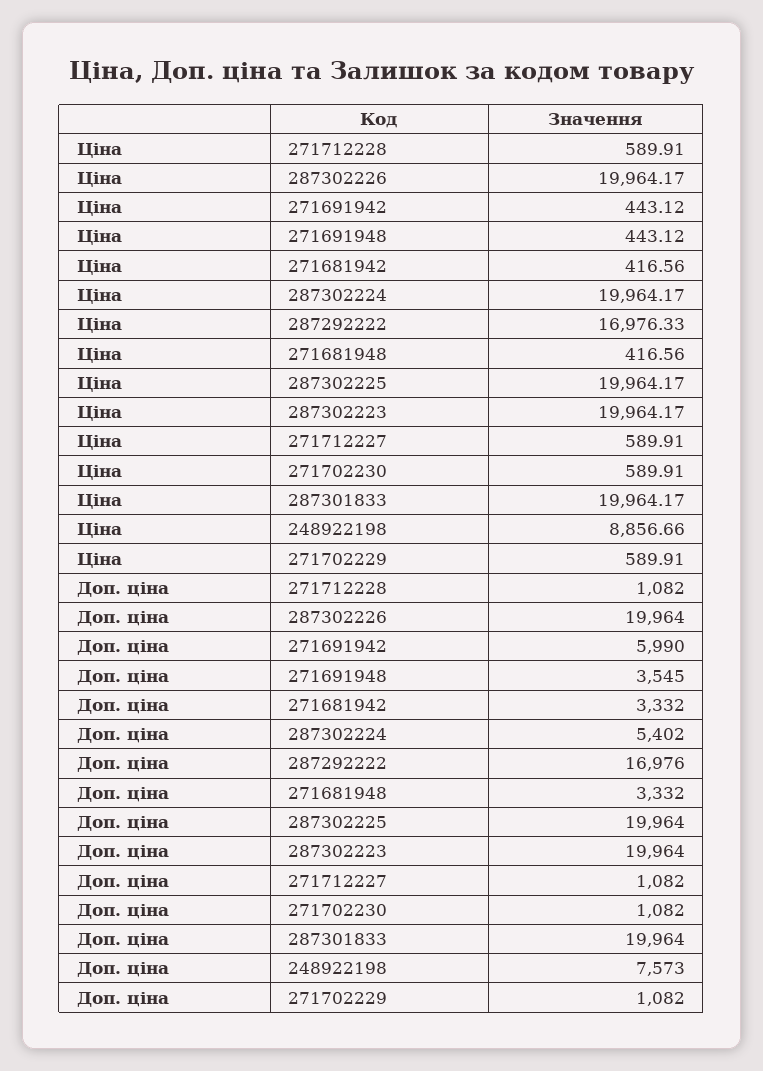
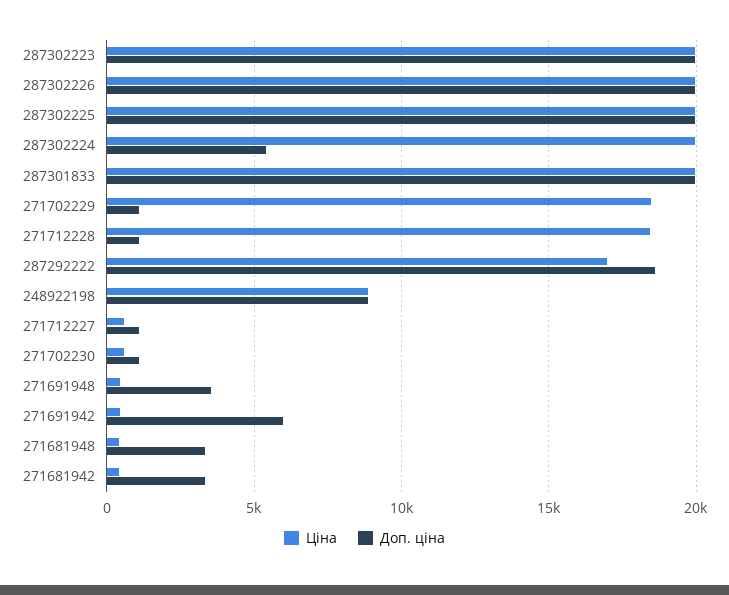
  {
    "Ціна": {
-     "271712228": 589.91,
+     "271712228": 18500,
      "287302226": 19964.17,
      "271691942": 443.12,
      "271691948": 443.12,
      "271681942": 416.56,
      "287302224": 19964.17,
      "287292222": 16976.33,
      "271681948": 416.56,
      "287302225": 19964.17,
      "287302223": 19964.17,
      "271712227": 589.91,
      "271702230": 589.91,
      "287301833": 19964.17,
      "248922198": 8856.66,
-     "271702229": 589.91
+     "271702229": 18500
    },
    "Доп. ціна": {
      "271712228": 1082,
      "287302226": 19964,
      "271691942": 5990,
      "271691948": 3545,
      "271681942": 3332,
      "287302224": 5402,
-     "287292222": 16976,
+     "287292222": 18500,
      "271681948": 3332,
      "287302225": 19964,
      "287302223": 19964,
      "271712227": 1082,
      "271702230": 1082,
      "287301833": 19964,
-     "248922198": 7573,
+     "248922198": 9000,
      "271702229": 1082
    }
  }

